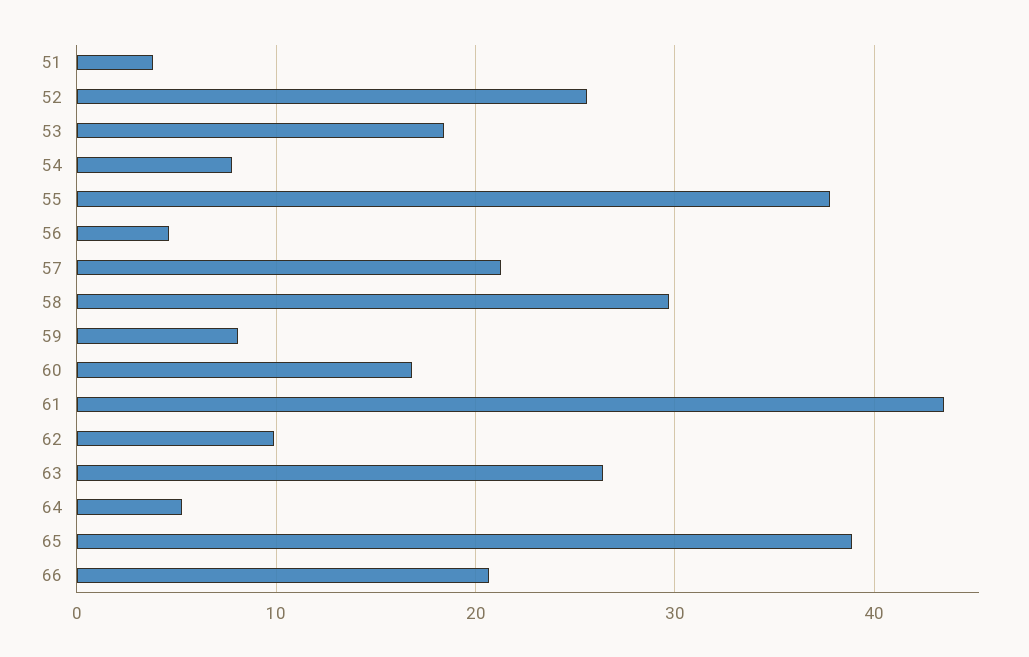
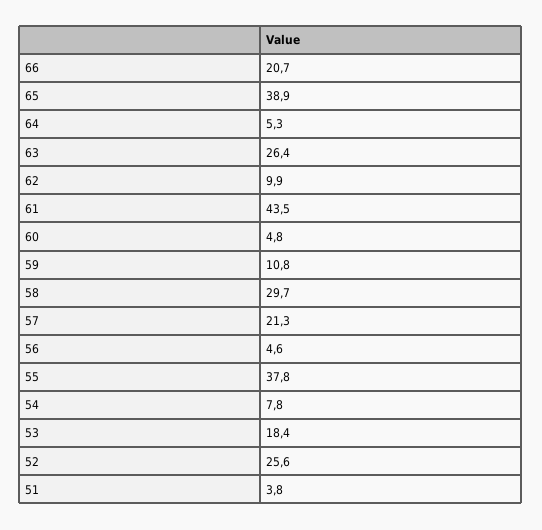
  {
    "51": 3.8,
    "52": 25.6,
    "53": 18.4,
    "54": 7.8,
    "55": 37.8,
    "56": 4.6,
    "57": 21.3,
    "58": 29.7,
-   "59": 8,
+   "59": 10.8,
-   "60": 17,
+   "60": 4.8,
    "61": 43.5,
    "62": 9.9,
    "63": 26.4,
    "64": 5.3,
    "65": 38.9,
    "66": 20.7
  }

